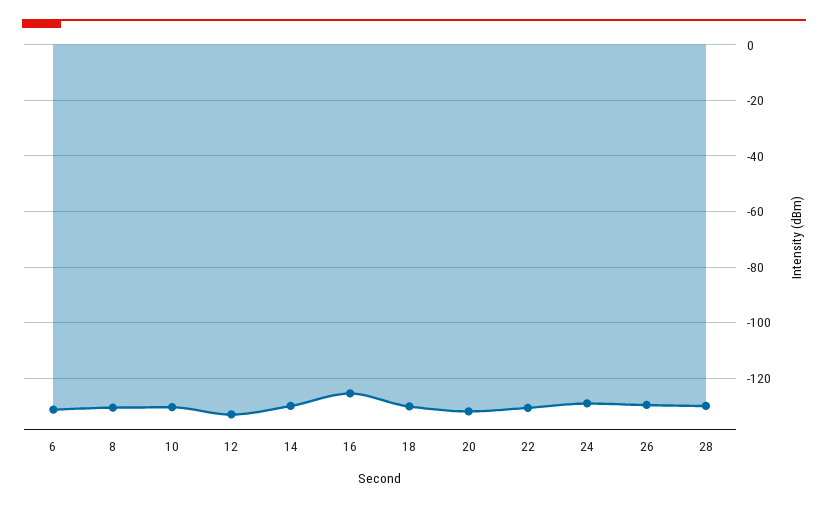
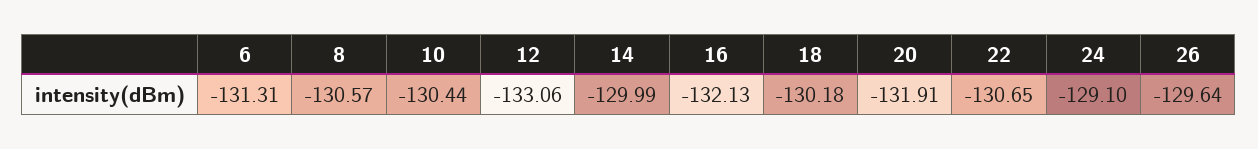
  {
    "6": -131.31,
    "8": -130.57,
    "10": -130.44,
    "12": -133.06,
    "14": -129.99,
-   "16": -125,
+   "16": -132.13,
    "18": -130.18,
    "20": -131.91,
    "22": -130.65,
    "24": -129.1,
-   "26": -129.64,
+   "26": -129.64
-   "28": -130
  }

